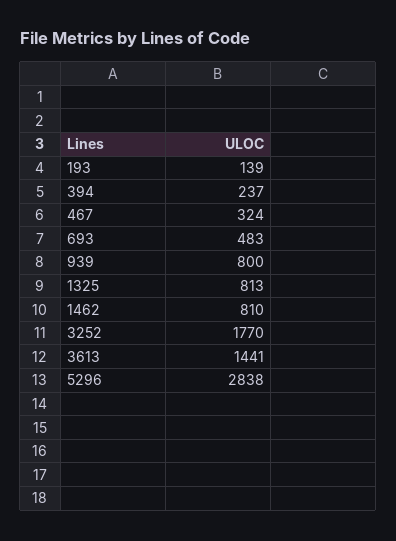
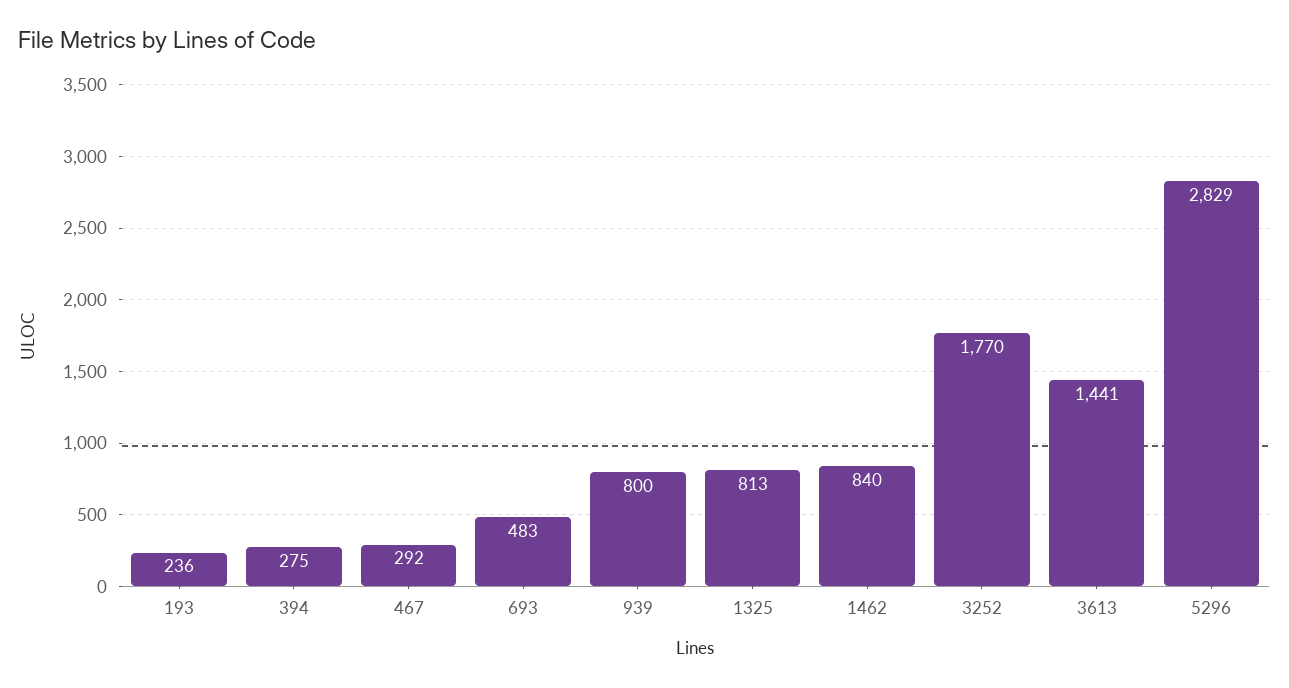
  {
-   "193": 139,
+   "193": 236,
-   "394": 237,
+   "394": 275,
-   "467": 324,
+   "467": 292,
    "693": 483,
    "939": 800,
    "1325": 813,
-   "1462": 810,
+   "1462": 840,
    "3252": 1770,
    "3613": 1441,
-   "5296": 2838
+   "5296": 2829
  }

